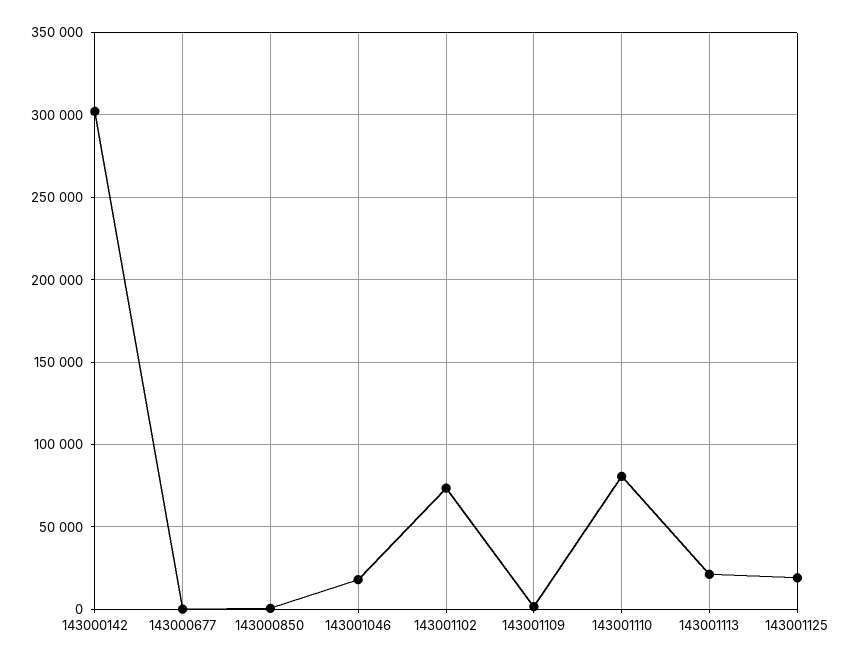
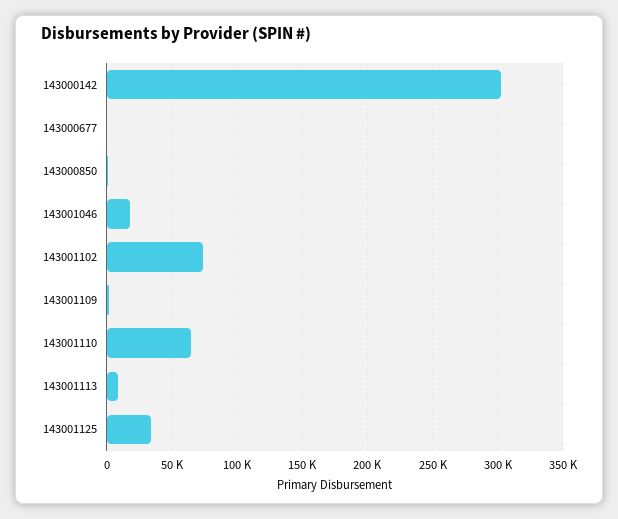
  {
    "143000142": 300000,
    "143000677": 0,
    "143000850": 0,
    "143001046": 20000,
    "143001102": 75000,
    "143001109": 0,
-   "143001110": 80000,
+   "143001110": 65000,
-   "143001113": 20000,
+   "143001113": 10000,
-   "143001125": 20000
+   "143001125": 35000
  }

